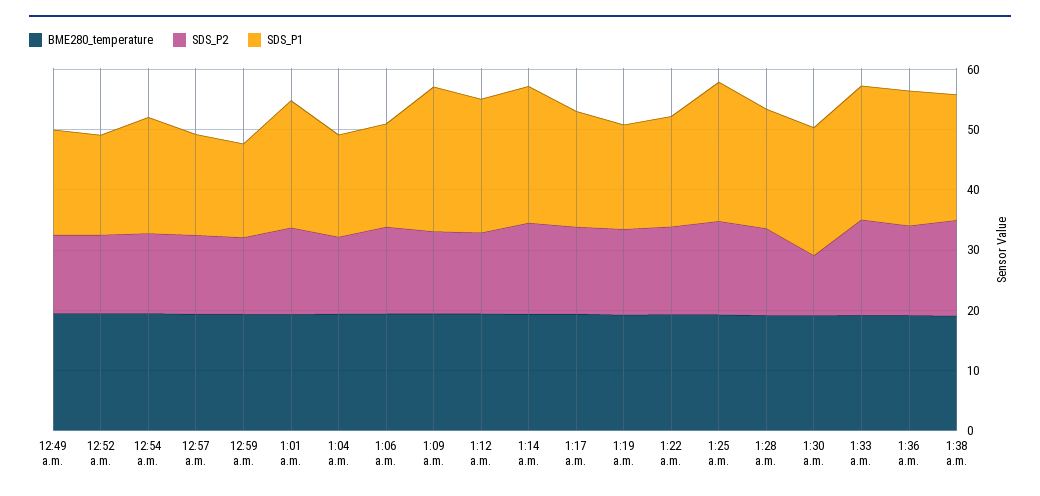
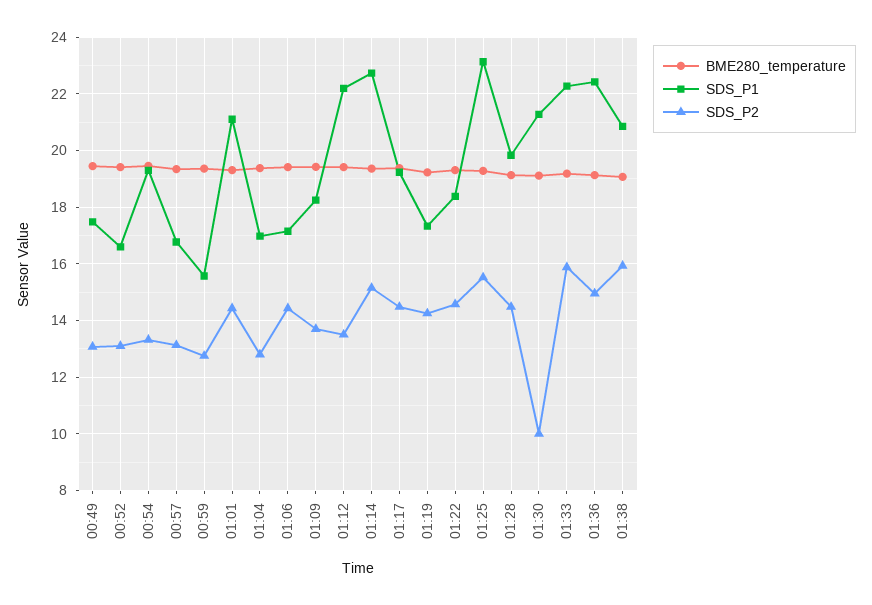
  {
    "BME280_temperature": {
      "12:49 a.m.": 19.5,
      "12:52 a.m.": 19.5,
      "12:54 a.m.": 19.5,
      "12:57 a.m.": 19.25,
      "12:59 a.m.": 19.25,
      "1:01 a.m.": 19.25,
      "1:04 a.m.": 19.5,
      "1:06 a.m.": 19.5,
      "1:09 a.m.": 19.5,
      "1:12 a.m.": 19.5,
      "1:14 a.m.": 19.25,
      "1:17 a.m.": 19.5,
      "1:19 a.m.": 19.25,
      "1:22 a.m.": 19.25,
      "1:25 a.m.": 19.25,
      "1:28 a.m.": 19.25,
      "1:30 a.m.": 19,
      "1:33 a.m.": 19.25,
      "1:36 a.m.": 19.25,
      "1:38 a.m.": 19
    },
    "SDS_P2": {
      "12:49 a.m.": 13,
      "12:52 a.m.": 13,
      "12:54 a.m.": 13.25,
      "12:57 a.m.": 13.25,
      "12:59 a.m.": 12.75,
      "1:01 a.m.": 14.5,
      "1:04 a.m.": 12.75,
      "1:06 a.m.": 14.5,
      "1:09 a.m.": 13.75,
      "1:12 a.m.": 13.5,
      "1:14 a.m.": 15.25,
      "1:17 a.m.": 14.5,
      "1:19 a.m.": 14.25,
      "1:22 a.m.": 14.5,
      "1:25 a.m.": 15.5,
      "1:28 a.m.": 14.5,
      "1:30 a.m.": 10,
      "1:33 a.m.": 16,
      "1:36 a.m.": 15,
      "1:38 a.m.": 16
    },
    "SDS_P1": {
      "12:49 a.m.": 17.5,
      "12:52 a.m.": 16.5,
      "12:54 a.m.": 19.25,
      "12:57 a.m.": 16.75,
      "12:59 a.m.": 15.5,
      "1:01 a.m.": 21,
      "1:04 a.m.": 17,
      "1:06 a.m.": 17.25,
-     "1:09 a.m.": 24,
+     "1:09 a.m.": 18.25,
      "1:12 a.m.": 22.25,
      "1:14 a.m.": 22.75,
      "1:17 a.m.": 19.25,
      "1:19 a.m.": 17.25,
      "1:22 a.m.": 18.5,
      "1:25 a.m.": 23.25,
      "1:28 a.m.": 19.75,
      "1:30 a.m.": 21.25,
      "1:33 a.m.": 22.25,
      "1:36 a.m.": 22.5,
      "1:38 a.m.": 20.75
    }
  }

